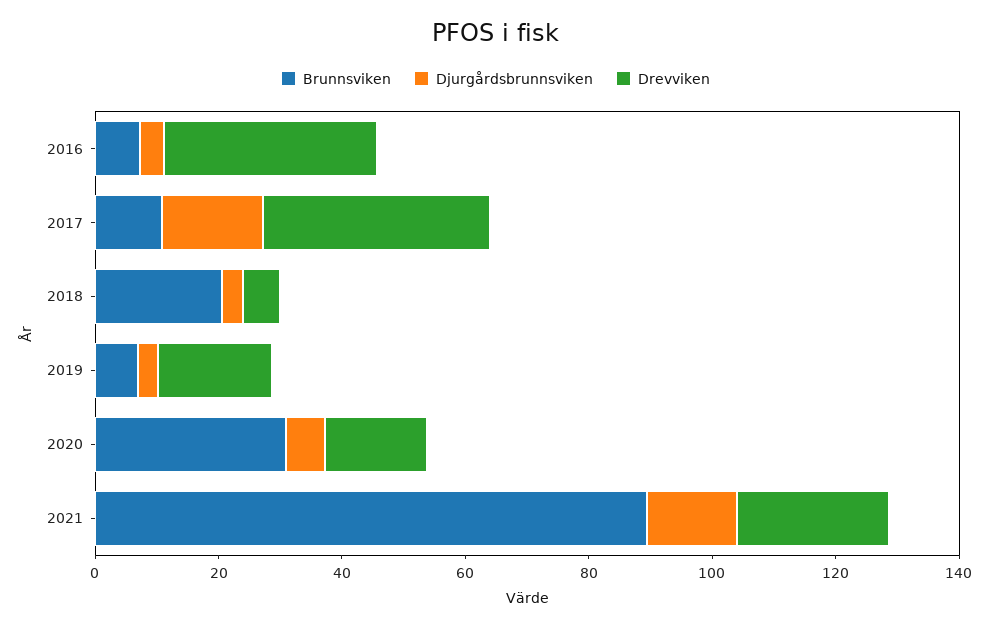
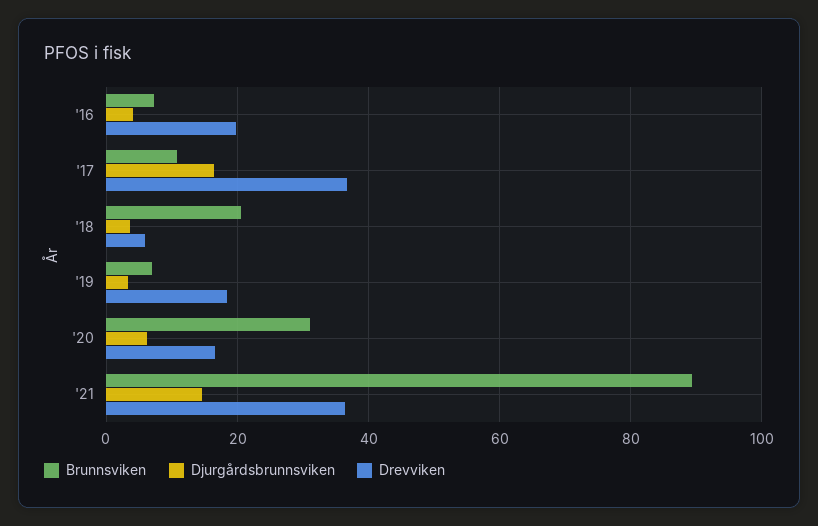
  {
    "Brunnsviken": {
      "2016": 8,
      "2017": 10,
      "2018": 20,
      "2019": 6,
      "2020": 32,
      "2021": 90
    },
    "Djurgårdsbrunnsviken": {
      "2016": 4,
      "2017": 16,
      "2018": 4,
      "2019": 4,
      "2020": 6,
      "2021": 14
    },
    "Drevviken": {
-     "2016": 35,
+     "2016": 20,
      "2017": 36,
      "2018": 6,
      "2019": 18,
      "2020": 16,
-     "2021": 25
+     "2021": 36
    }
  }

